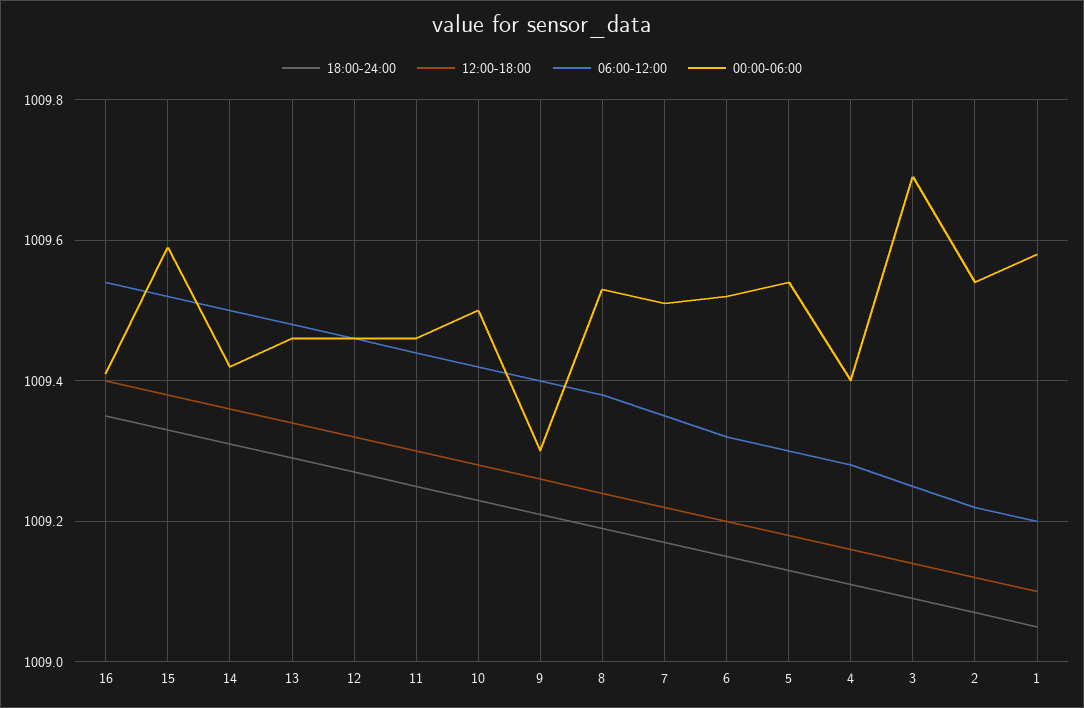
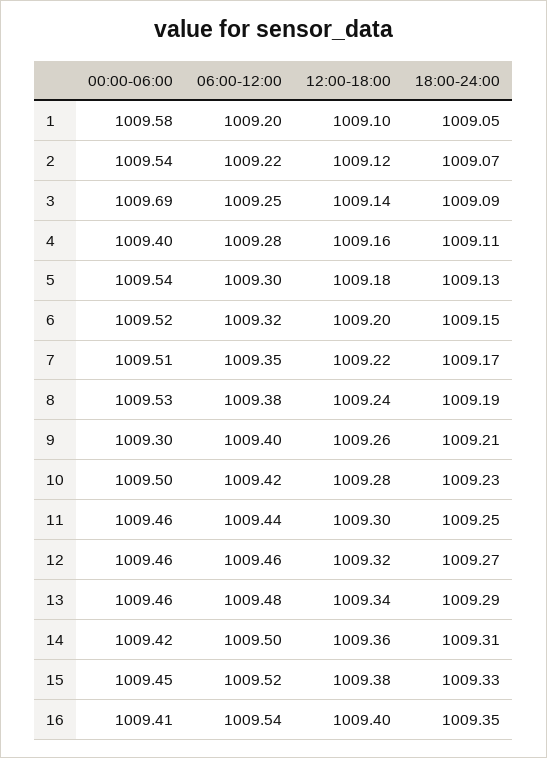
  {
    "18:00-24:00": {
      "16": 1009.35,
      "15": 1009.33,
      "14": 1009.31,
      "13": 1009.29,
      "12": 1009.27,
      "11": 1009.25,
      "10": 1009.23,
      "9": 1009.21,
      "8": 1009.19,
      "7": 1009.17,
      "6": 1009.15,
      "5": 1009.13,
      "4": 1009.11,
      "3": 1009.09,
      "2": 1009.07,
      "1": 1009.05
    },
    "12:00-18:00": {
      "16": 1009.4,
      "15": 1009.38,
      "14": 1009.36,
      "13": 1009.34,
      "12": 1009.32,
      "11": 1009.3,
      "10": 1009.28,
      "9": 1009.26,
      "8": 1009.24,
      "7": 1009.22,
      "6": 1009.2,
      "5": 1009.18,
      "4": 1009.16,
      "3": 1009.14,
      "2": 1009.12,
      "1": 1009.1
    },
    "06:00-12:00": {
      "16": 1009.54,
      "15": 1009.52,
      "14": 1009.5,
      "13": 1009.48,
      "12": 1009.46,
      "11": 1009.44,
      "10": 1009.42,
      "9": 1009.4,
      "8": 1009.38,
      "7": 1009.35,
      "6": 1009.32,
      "5": 1009.3,
      "4": 1009.28,
      "3": 1009.25,
      "2": 1009.22,
      "1": 1009.2
    },
    "00:00-06:00": {
      "16": 1009.41,
-     "15": 1009.6,
+     "15": 1009.45,
      "14": 1009.42,
      "13": 1009.46,
      "12": 1009.46,
      "11": 1009.46,
      "10": 1009.5,
      "9": 1009.3,
      "8": 1009.53,
      "7": 1009.51,
      "6": 1009.52,
      "5": 1009.54,
      "4": 1009.4,
      "3": 1009.69,
      "2": 1009.54,
      "1": 1009.58
    }
  }

